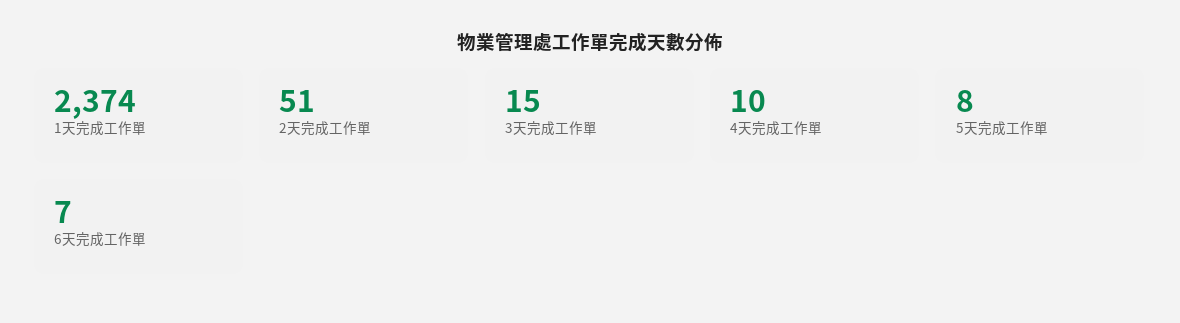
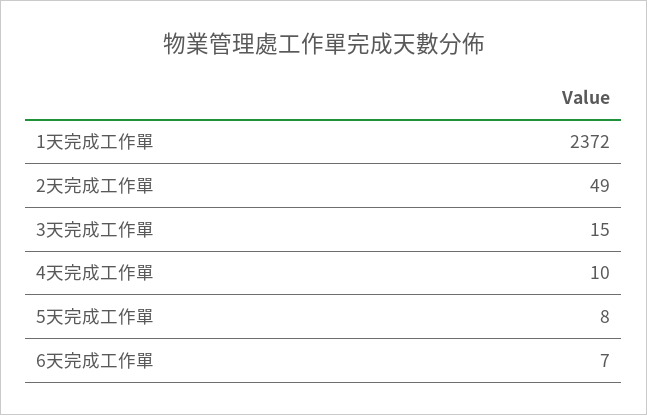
  {
-   "1天完成工作單": 2374,
+   "1天完成工作單": 2372,
-   "2天完成工作單": 51,
+   "2天完成工作單": 49,
    "3天完成工作單": 15,
    "4天完成工作單": 10,
    "5天完成工作單": 8,
    "6天完成工作單": 7
  }

